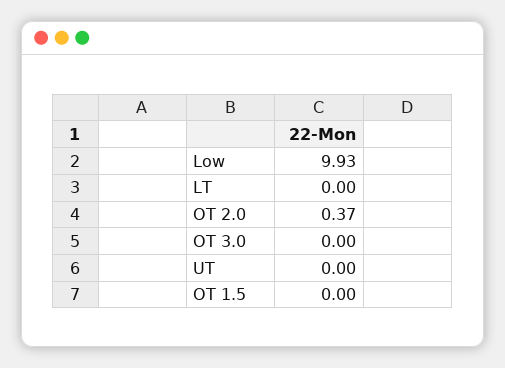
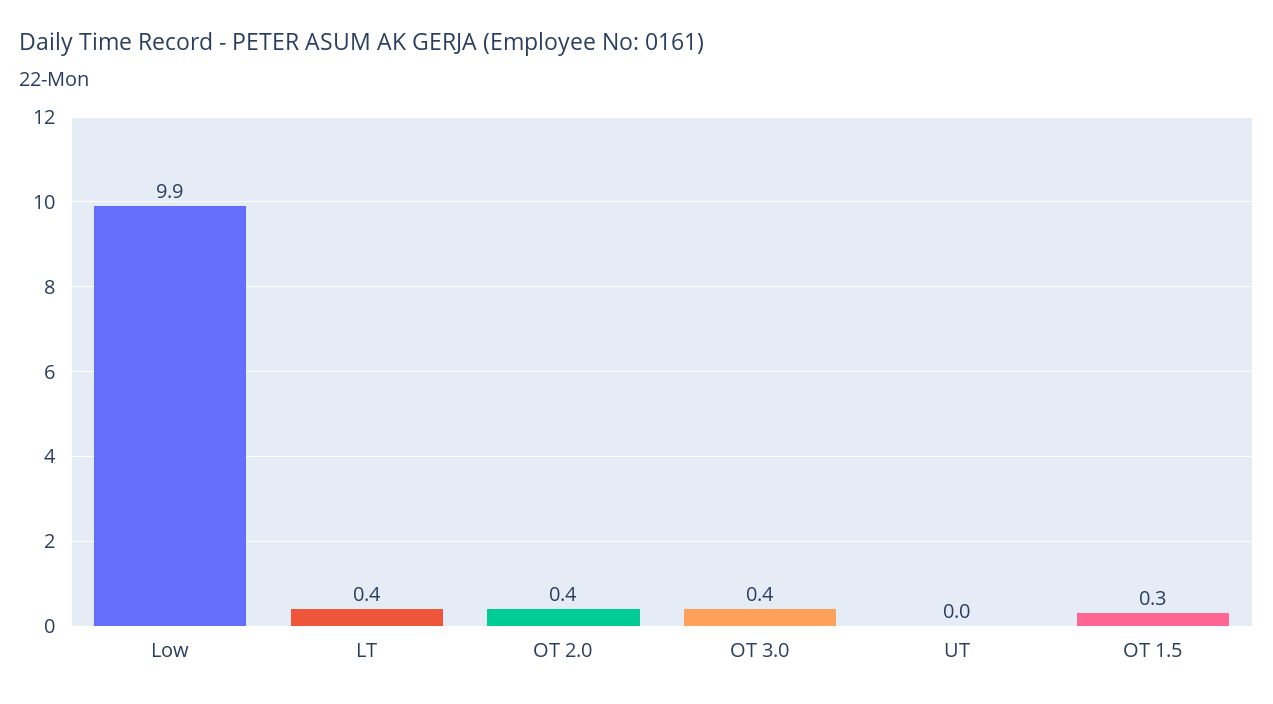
  {
    "Low": 9.93,
-   "LT": 0,
+   "LT": 0.4,
    "OT 2.0": 0.37,
-   "OT 3.0": 0,
+   "OT 3.0": 0.4,
    "UT": 0,
-   "OT 1.5": 0
+   "OT 1.5": 0.3
  }

